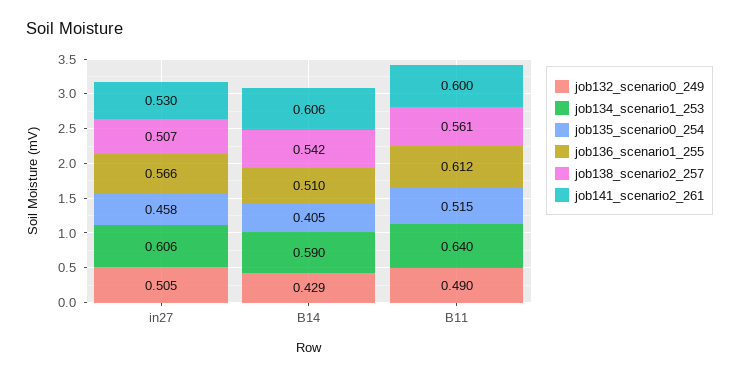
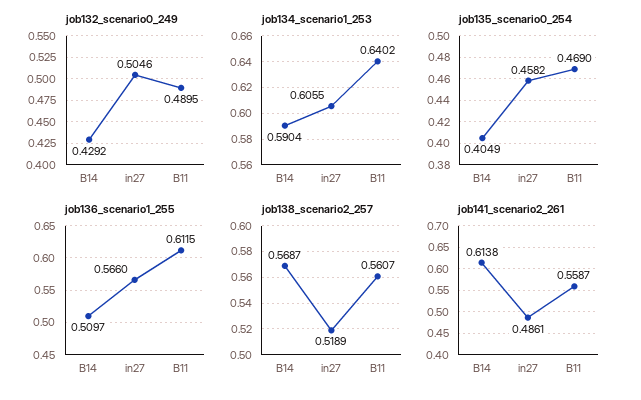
  {
    "job132_scenario0_249": {
      "in27": 0.5046,
      "B14": 0.4292,
      "B11": 0.4895
    },
    "job134_scenario1_253": {
      "in27": 0.6055,
      "B14": 0.5904,
      "B11": 0.6402
    },
    "job135_scenario0_254": {
      "in27": 0.4582,
      "B14": 0.4049,
-     "B11": 0.515
+     "B11": 0.469
    },
    "job136_scenario1_255": {
      "in27": 0.566,
      "B14": 0.5097,
      "B11": 0.6115
    },
    "job138_scenario2_257": {
-     "in27": 0.507,
+     "in27": 0.5189,
-     "B14": 0.542,
+     "B14": 0.5687,
      "B11": 0.5607
    },
    "job141_scenario2_261": {
-     "in27": 0.53,
+     "in27": 0.4861,
-     "B14": 0.606,
+     "B14": 0.6138,
-     "B11": 0.6
+     "B11": 0.5587
    }
  }

